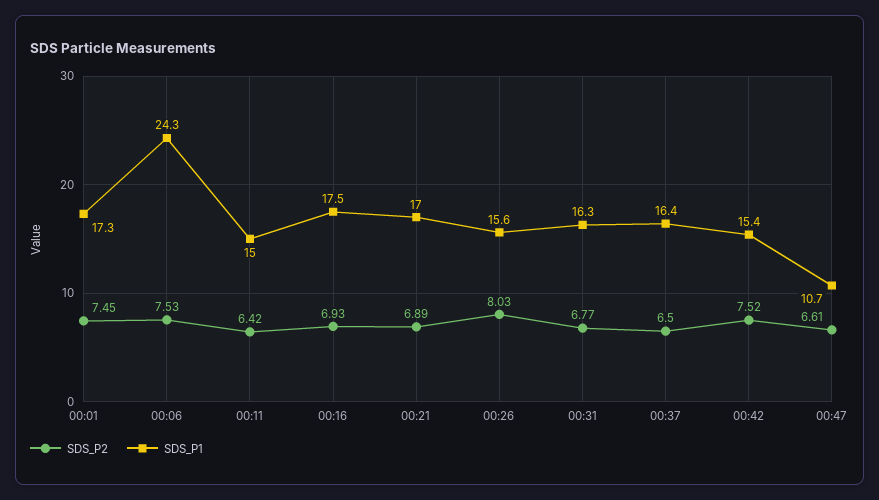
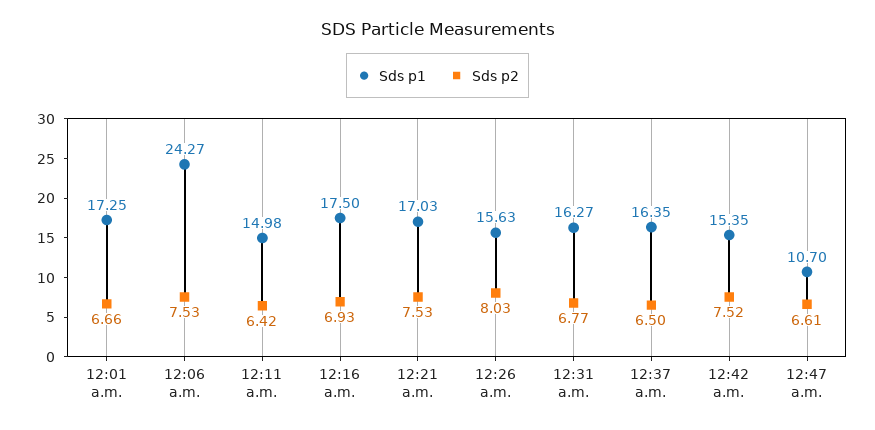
  {
    "SDS_P2": {
-     "00:01": 7.45,
+     "00:01": 6.66,
      "00:06": 7.53,
      "00:11": 6.42,
      "00:16": 6.93,
-     "00:21": 6.89,
+     "00:21": 7.53,
      "00:26": 8.03,
      "00:31": 6.77,
      "00:37": 6.5,
      "00:42": 7.52,
      "00:47": 6.61
    },
    "SDS_P1": {
      "00:01": 17.25,
      "00:06": 24.27,
      "00:11": 14.98,
      "00:16": 17.5,
      "00:21": 17.03,
      "00:26": 15.63,
      "00:31": 16.27,
      "00:37": 16.35,
      "00:42": 15.35,
      "00:47": 10.7
    }
  }

